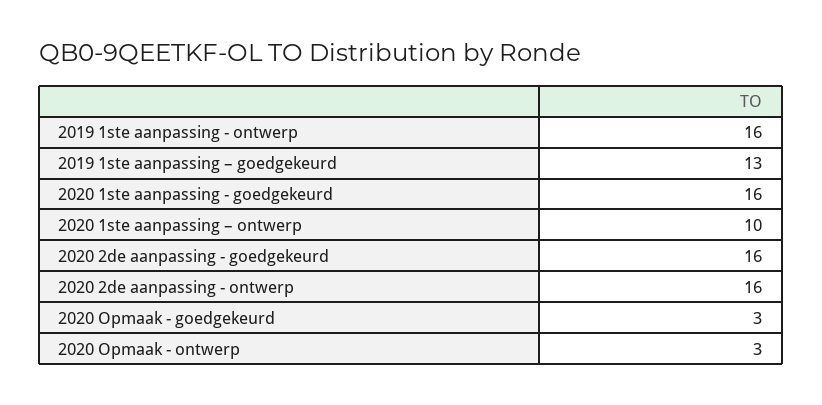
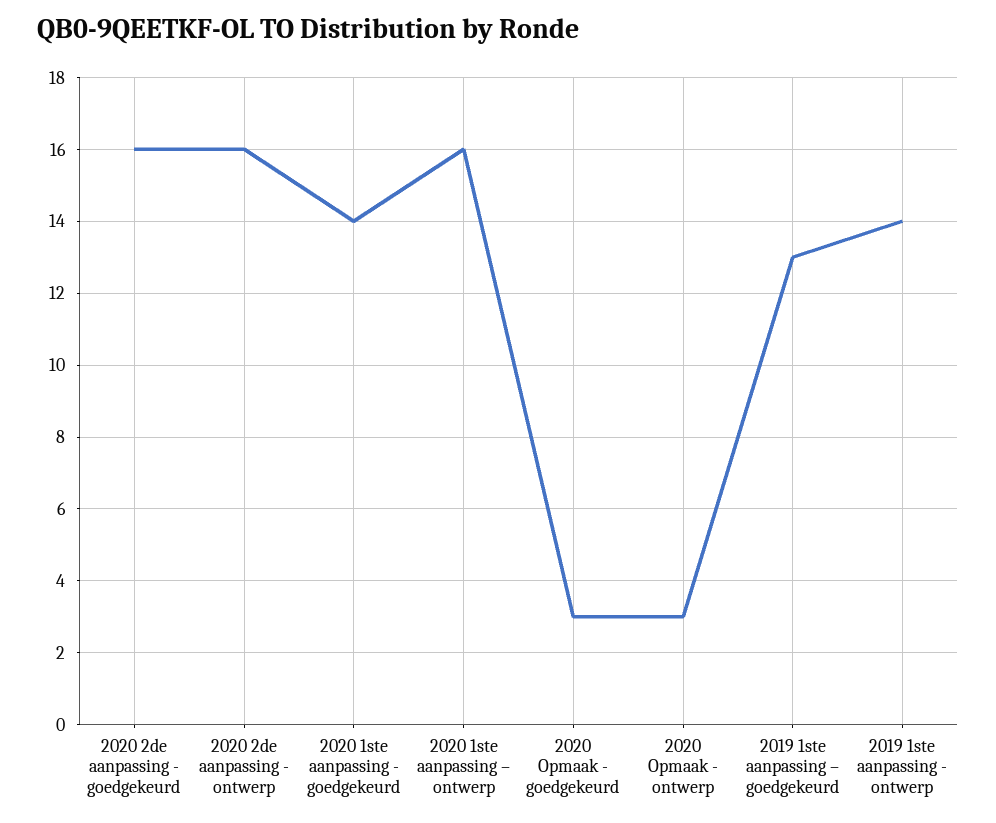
  {
-   "2019 1ste aanpassing - ontwerp": 16,
+   "2019 1ste aanpassing - ontwerp": 14,
    "2019 1ste aanpassing – goedgekeurd": 13,
-   "2020 1ste aanpassing - goedgekeurd": 16,
+   "2020 1ste aanpassing - goedgekeurd": 14,
-   "2020 1ste aanpassing – ontwerp": 10,
+   "2020 1ste aanpassing – ontwerp": 16,
    "2020 2de aanpassing - goedgekeurd": 16,
    "2020 2de aanpassing - ontwerp": 16,
    "2020 Opmaak - goedgekeurd": 3,
    "2020 Opmaak - ontwerp": 3
  }

